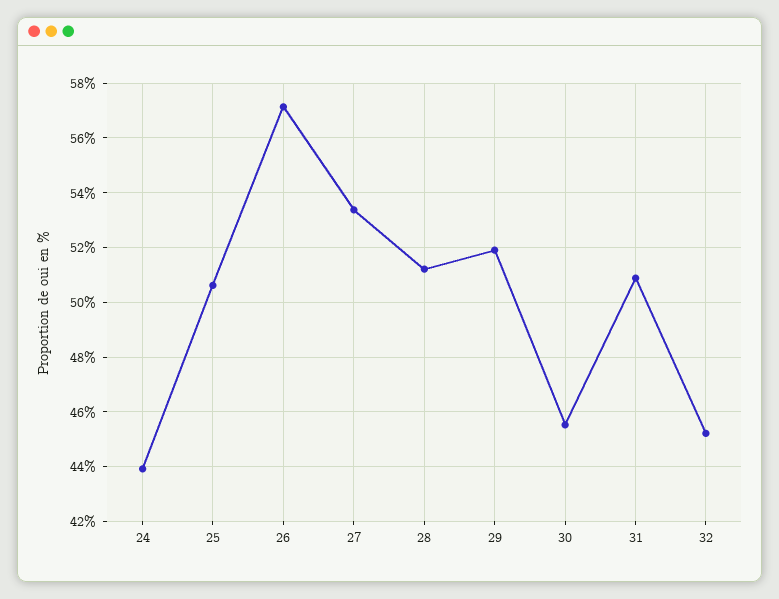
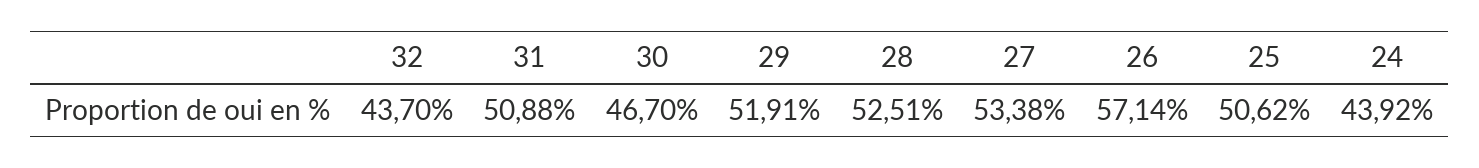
  {
    "24": 43.92,
    "25": 50.62,
    "26": 57.14,
    "27": 53.38,
-   "28": 51.25,
+   "28": 52.51,
    "29": 51.91,
-   "30": 45.5,
+   "30": 46.7,
    "31": 50.88,
-   "32": 45.25
+   "32": 43.7
  }

